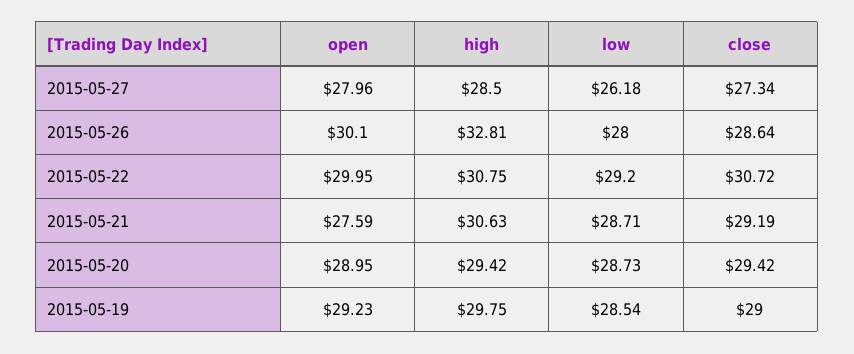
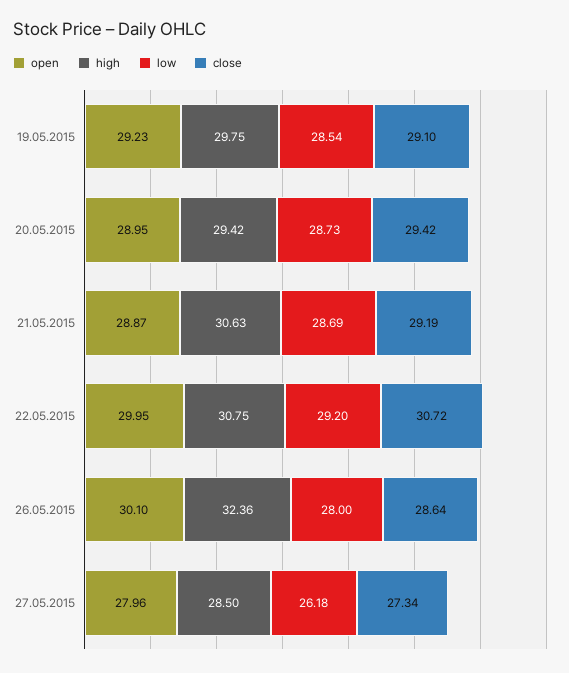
  {
    "open": {
      "2015-05-27": 27.96,
      "2015-05-26": 30.1,
      "2015-05-22": 29.95,
-     "2015-05-21": 27.59,
+     "2015-05-21": 28.87,
      "2015-05-20": 28.95,
      "2015-05-19": 29.23
    },
    "high": {
      "2015-05-27": 28.5,
-     "2015-05-26": 32.81,
+     "2015-05-26": 32.36,
      "2015-05-22": 30.75,
      "2015-05-21": 30.63,
      "2015-05-20": 29.42,
      "2015-05-19": 29.75
    },
    "low": {
      "2015-05-27": 26.18,
      "2015-05-26": 28,
      "2015-05-22": 29.2,
-     "2015-05-21": 28.71,
+     "2015-05-21": 28.69,
      "2015-05-20": 28.73,
      "2015-05-19": 28.54
    },
    "close": {
      "2015-05-27": 27.34,
      "2015-05-26": 28.64,
      "2015-05-22": 30.72,
      "2015-05-21": 29.19,
      "2015-05-20": 29.42,
-     "2015-05-19": 29
+     "2015-05-19": 29.1
    }
  }

